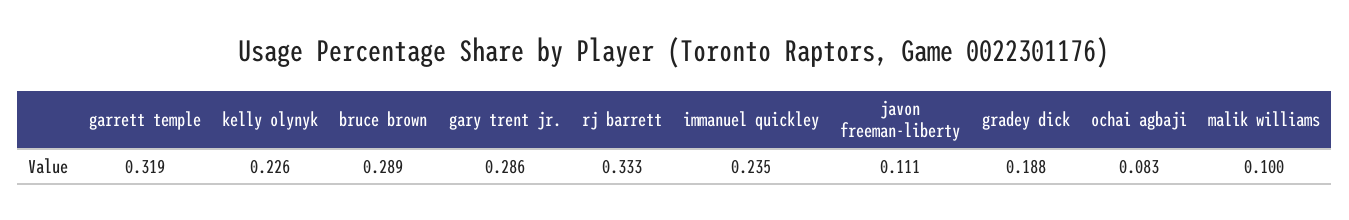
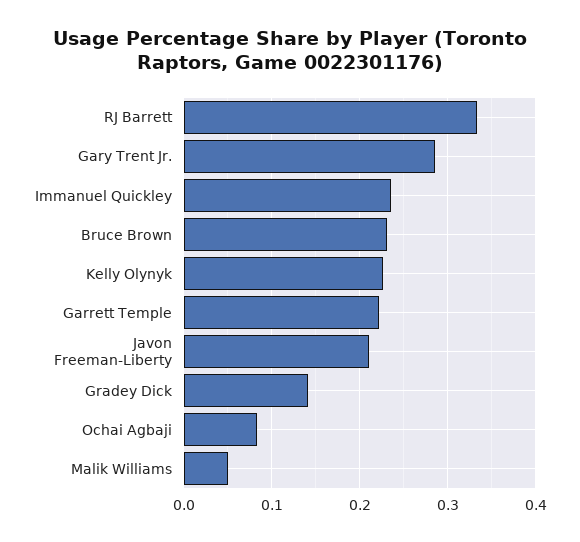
  {
-   "garrett temple": 0.319,
+   "garrett temple": 0.22,
    "kelly olynyk": 0.226,
-   "bruce brown": 0.289,
+   "bruce brown": 0.23,
    "gary trent jr.": 0.286,
    "rj barrett": 0.333,
    "immanuel quickley": 0.235,
-   "javon freeman-liberty": 0.111,
+   "javon freeman-liberty": 0.21,
-   "gradey dick": 0.188,
+   "gradey dick": 0.14,
    "ochai agbaji": 0.083,
-   "malik williams": 0.1
+   "malik williams": 0.05
  }

